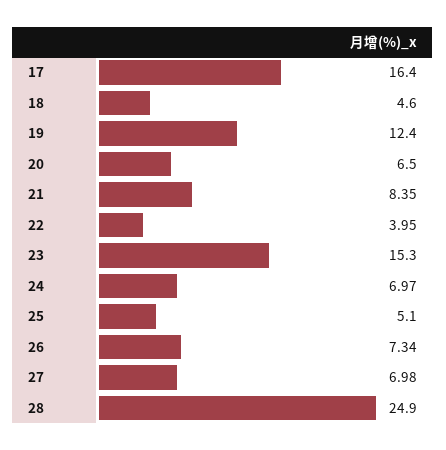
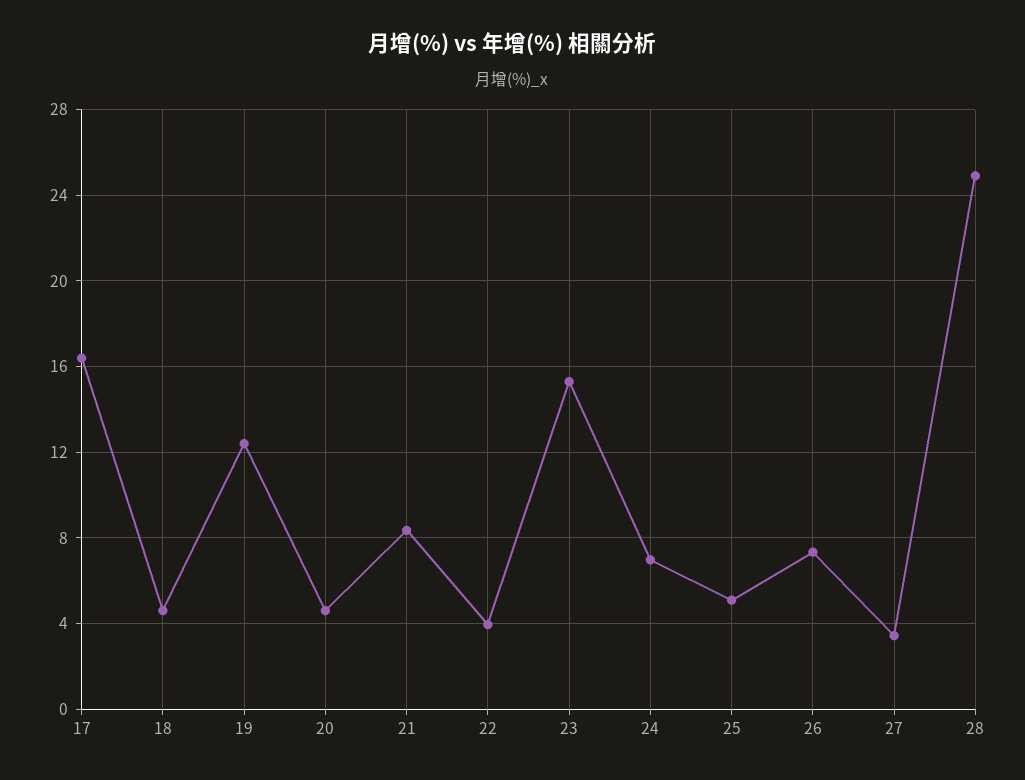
  {
    "17": 16.4,
    "18": 4.6,
    "19": 12.4,
-   "20": 6.5,
+   "20": 4.5,
    "21": 8.35,
    "22": 3.95,
    "23": 15.3,
    "24": 6.97,
    "25": 5.1,
    "26": 7.34,
-   "27": 6.98,
+   "27": 3.5,
    "28": 24.9
  }

